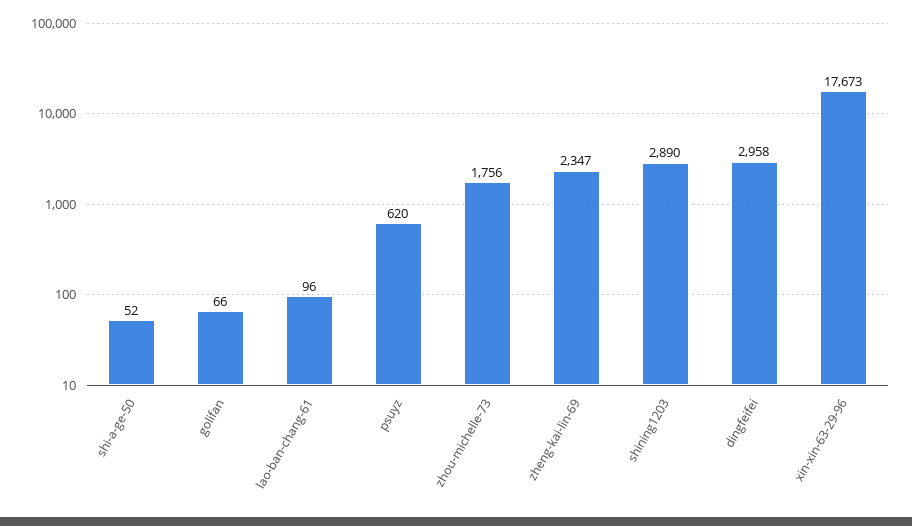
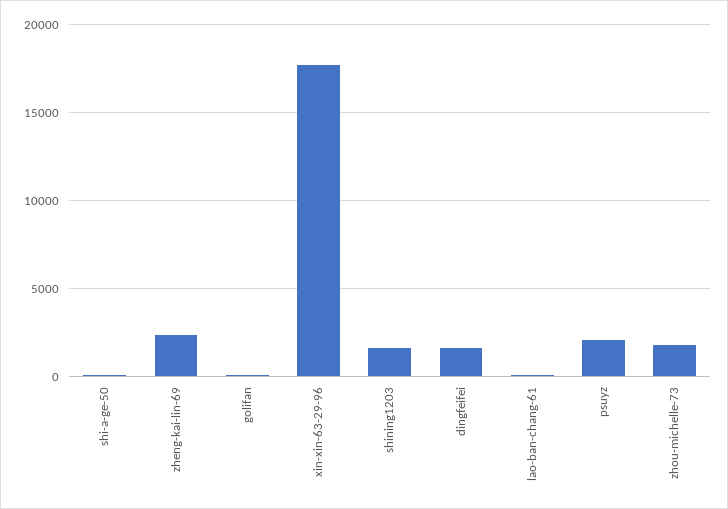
  {
    "shi-a-ge-50": 52,
    "golifan": 66,
    "lao-ban-chang-61": 96,
-   "psuyz": 620,
+   "psuyz": 2000,
    "zhou-michelle-73": 1756,
    "zheng-kai-lin-69": 2347,
-   "shining1203": 2890,
+   "shining1203": 1500,
-   "dingfeifei": 2958,
+   "dingfeifei": 1500,
    "xin-xin-63-29-96": 17673
  }

